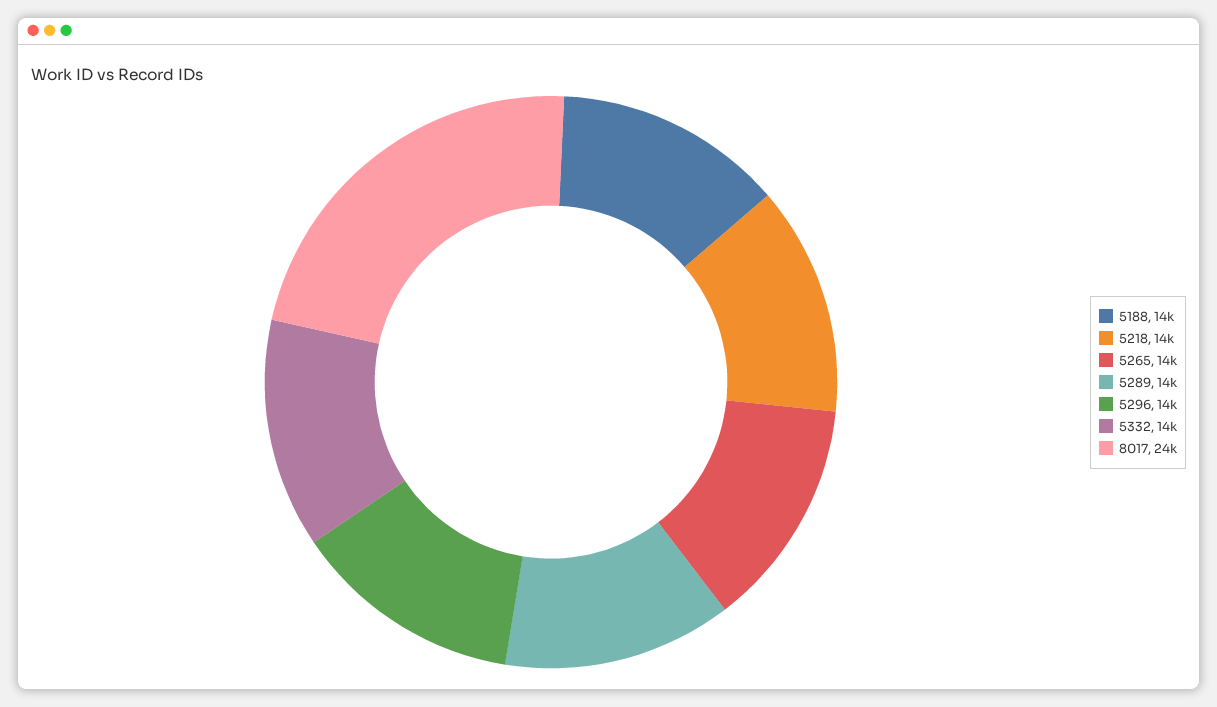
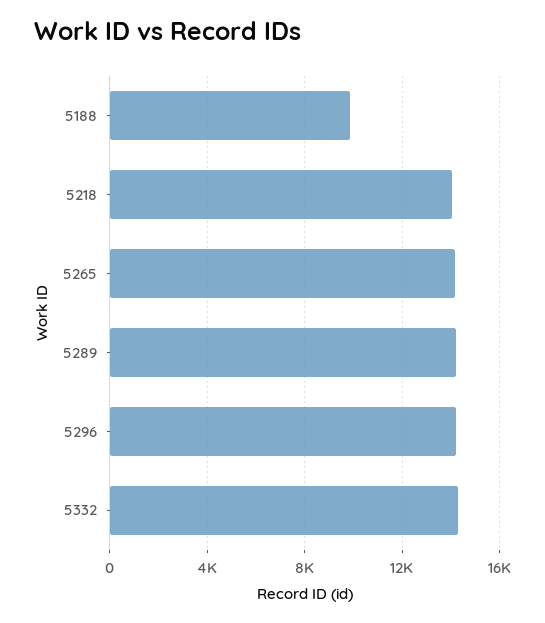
  {
-   "5188": 14000,
+   "5188": 10000,
    "5218": 14000,
    "5265": 14000,
    "5289": 14000,
    "5296": 14000,
-   "5332": 14000,
+   "5332": 14000
-   "8017": 24000
  }

